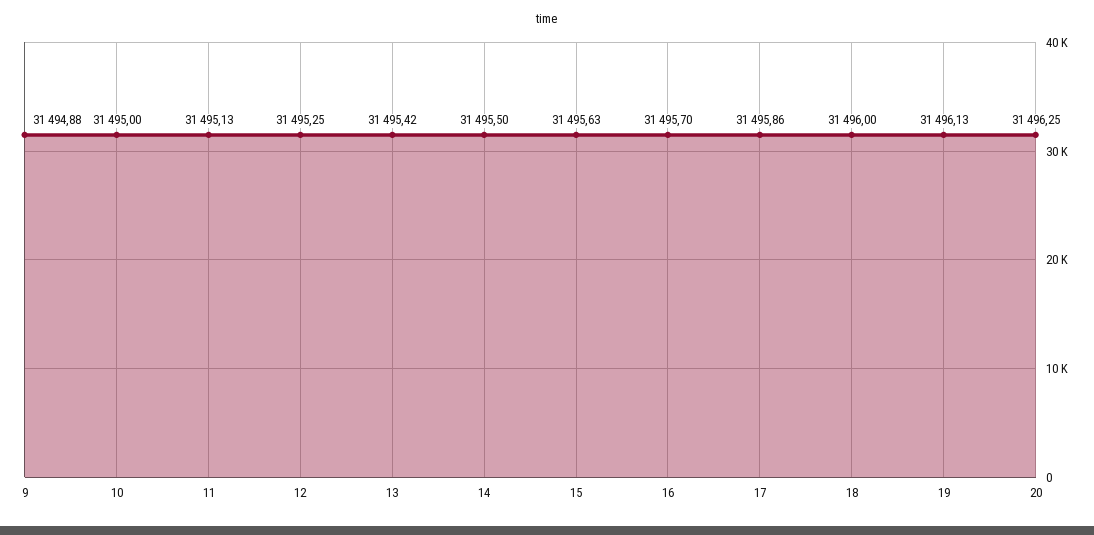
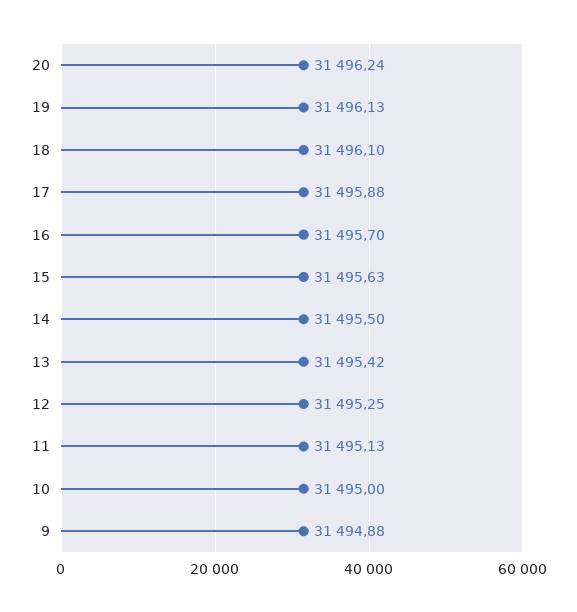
  {
    "9": 31494.88,
    "10": 31495,
    "11": 31495.13,
    "12": 31495.25,
    "13": 31495.42,
    "14": 31495.5,
    "15": 31495.63,
    "16": 31495.7,
-   "17": 31495.86,
+   "17": 31495.88,
-   "18": 31496,
+   "18": 31496.1,
    "19": 31496.13,
-   "20": 31496.25
+   "20": 31496.24
  }

